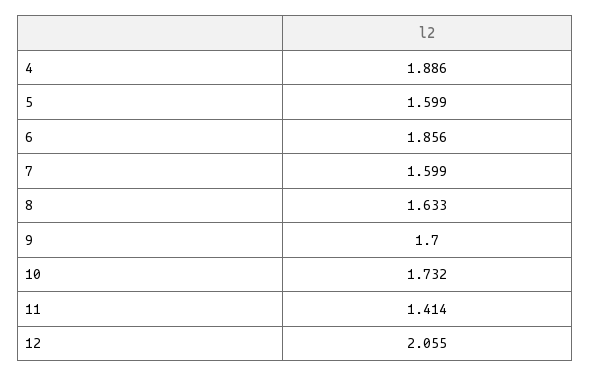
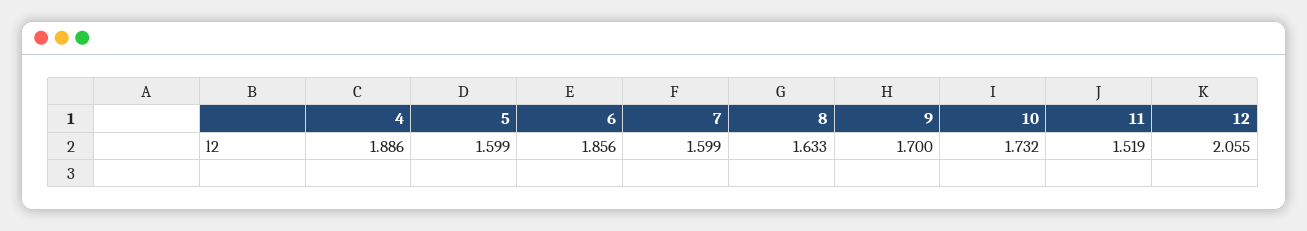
  {
    "4": 1.886,
    "5": 1.599,
    "6": 1.856,
    "7": 1.599,
    "8": 1.633,
    "9": 1.7,
    "10": 1.732,
-   "11": 1.414,
+   "11": 1.519,
    "12": 2.055
  }

